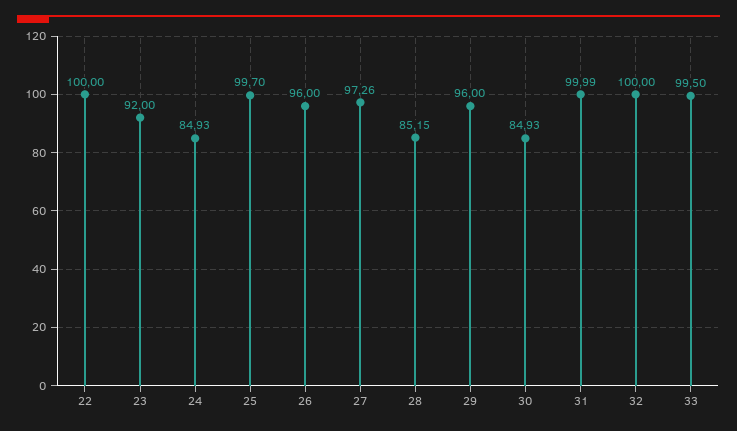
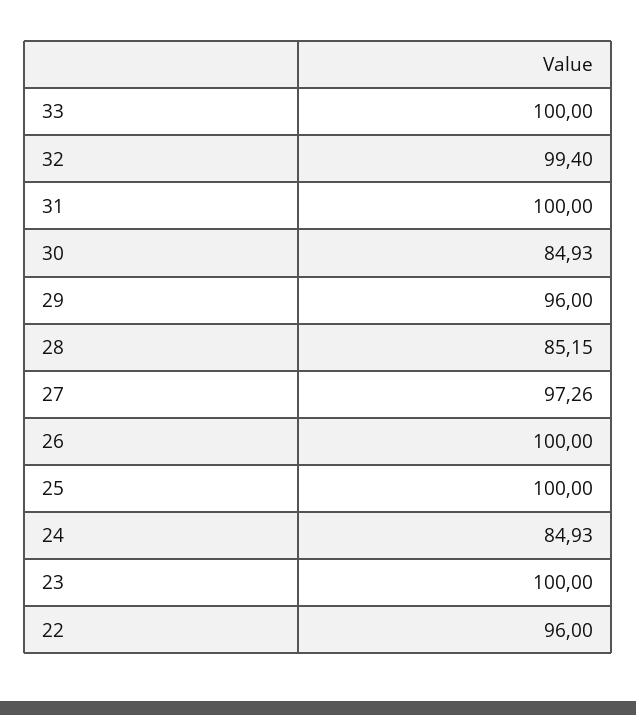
  {
-   "22": 100,
+   "22": 96,
-   "23": 92,
+   "23": 100,
    "24": 84.93,
-   "25": 99.7,
+   "25": 100,
-   "26": 96,
+   "26": 100,
    "27": 97.26,
    "28": 85.15,
    "29": 96,
    "30": 84.93,
-   "31": 99.99,
+   "31": 100,
-   "32": 100,
+   "32": 99.4,
-   "33": 99.5
+   "33": 100
  }

